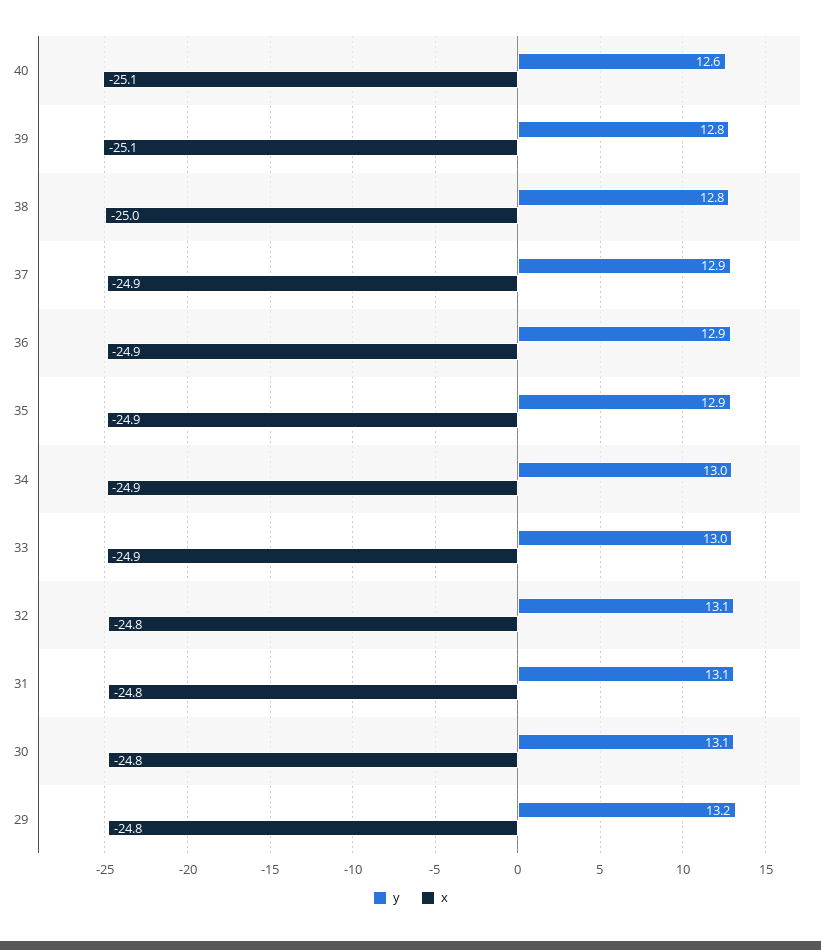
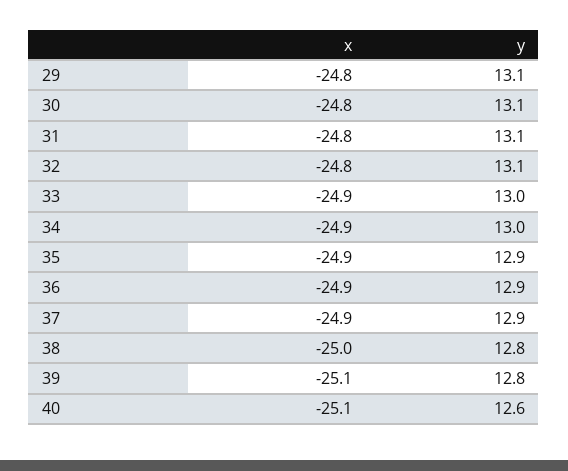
  {
    "y": {
      "40": 12.6,
      "39": 12.8,
      "38": 12.8,
      "37": 12.9,
      "36": 12.9,
      "35": 12.9,
      "34": 13,
      "33": 13,
      "32": 13.1,
      "31": 13.1,
      "30": 13.1,
-     "29": 13.2
+     "29": 13.1
    },
    "x": {
      "40": -25.1,
      "39": -25.1,
      "38": -25,
      "37": -24.9,
      "36": -24.9,
      "35": -24.9,
      "34": -24.9,
      "33": -24.9,
      "32": -24.8,
      "31": -24.8,
      "30": -24.8,
      "29": -24.8
    }
  }

